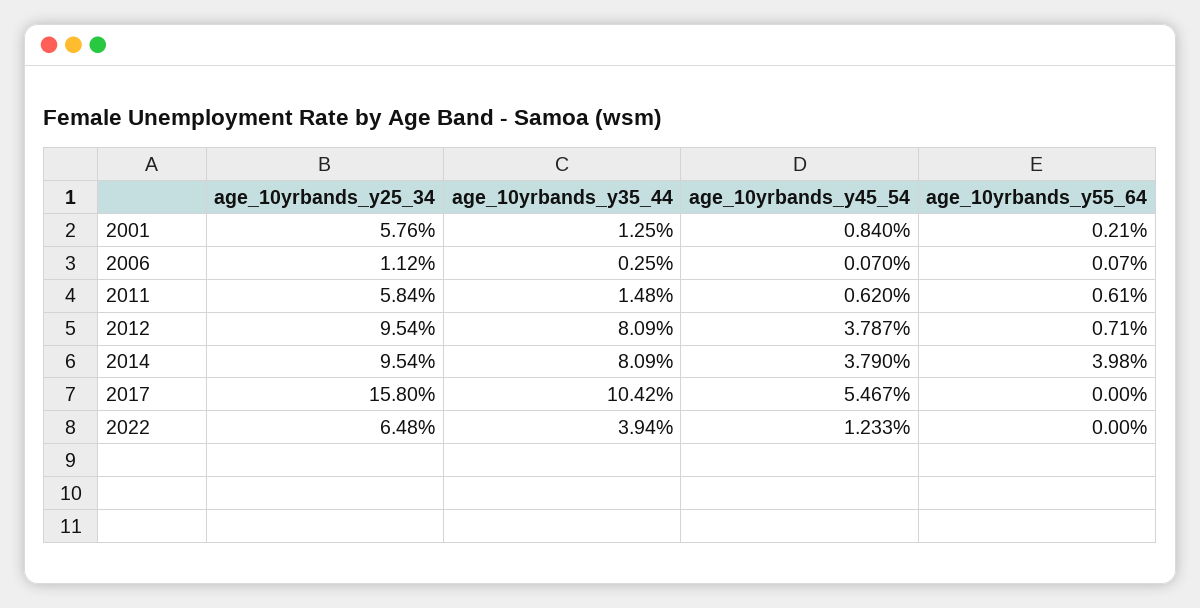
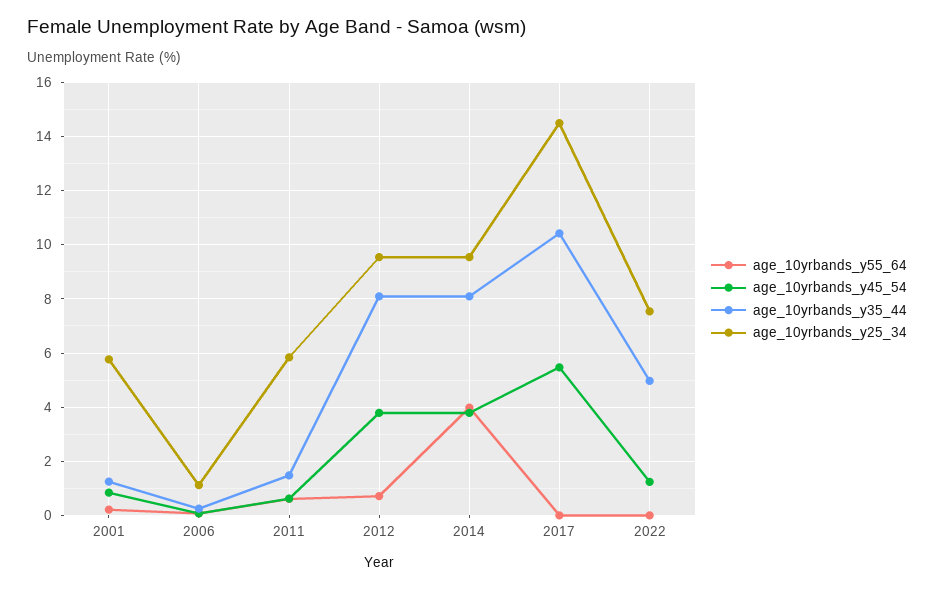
  {
    "age_10yrbands_y25_34": {
      "2001": 5.76,
      "2006": 1.12,
      "2011": 5.84,
      "2012": 9.54,
      "2014": 9.54,
-     "2017": 15.8,
+     "2017": 14.5,
-     "2022": 6.48
+     "2022": 7.5
    },
    "age_10yrbands_y35_44": {
      "2001": 1.25,
      "2006": 0.25,
      "2011": 1.48,
      "2012": 8.09,
      "2014": 8.09,
      "2017": 10.42,
-     "2022": 3.94
+     "2022": 5
    },
    "age_10yrbands_y45_54": {
      "2001": 0.84,
      "2006": 0.07,
      "2011": 0.62,
      "2012": 3.787,
      "2014": 3.79,
      "2017": 5.467,
      "2022": 1.233
    },
    "age_10yrbands_y55_64": {
      "2001": 0.21,
      "2006": 0.07,
      "2011": 0.61,
      "2012": 0.71,
      "2014": 3.98,
      "2017": 0,
      "2022": 0
    }
  }

